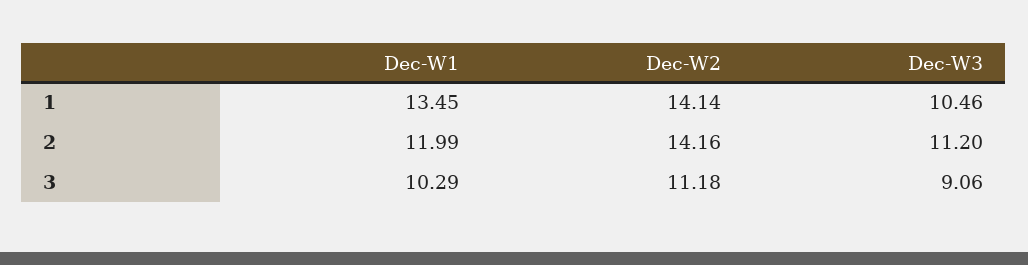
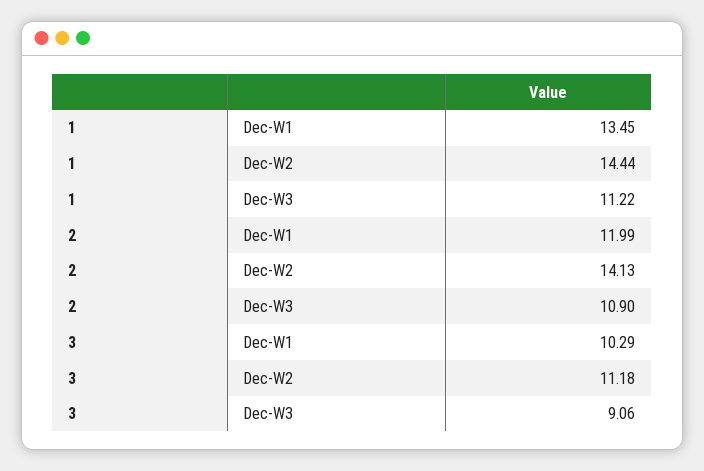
  {
    "Dec-W1": {
      "1": 13.45,
      "2": 11.99,
      "3": 10.29
    },
    "Dec-W2": {
-     "1": 14.14,
+     "1": 14.44,
-     "2": 14.16,
+     "2": 14.13,
      "3": 11.18
    },
    "Dec-W3": {
-     "1": 10.46,
+     "1": 11.22,
-     "2": 11.2,
+     "2": 10.9,
      "3": 9.06
    }
  }

